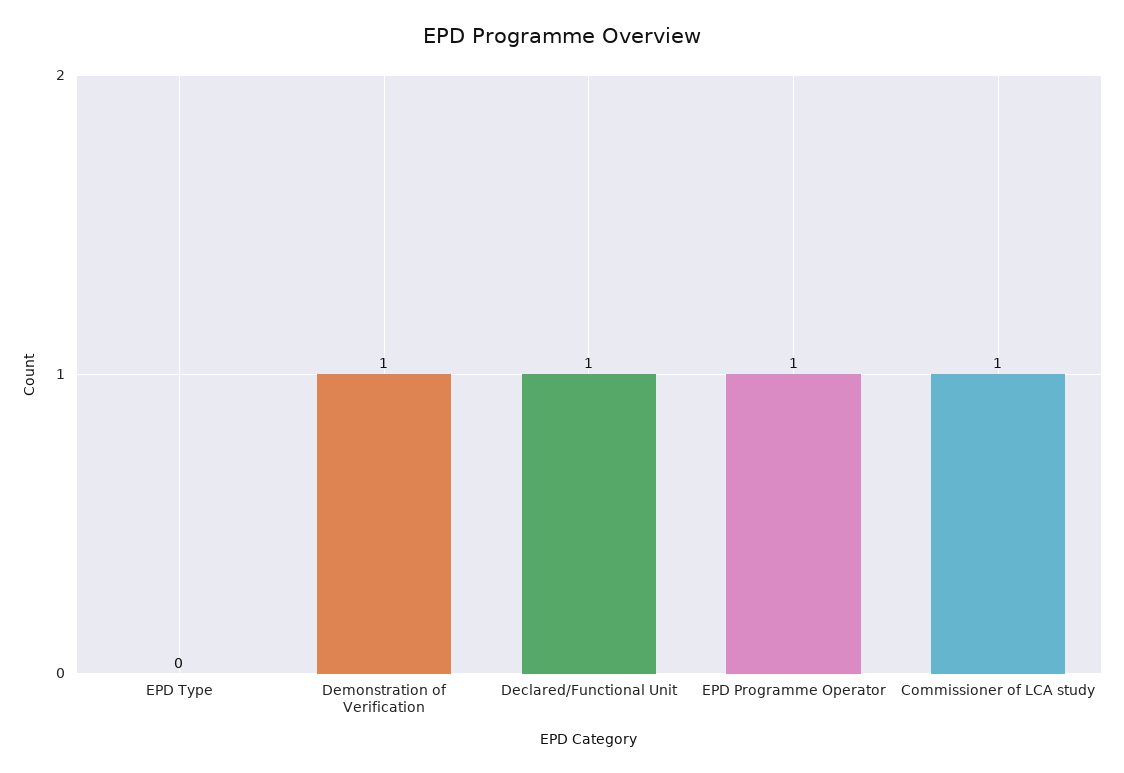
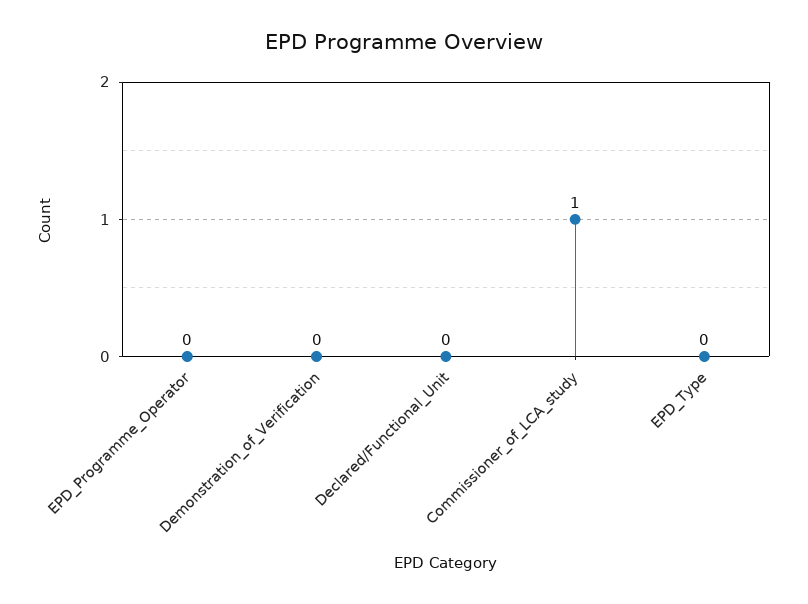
  {
    "EPD Type": 0,
-   "Demonstration of Verification": 1,
+   "Demonstration of Verification": 0,
-   "Declared/Functional Unit": 1,
+   "Declared/Functional Unit": 0,
-   "EPD Programme Operator": 1,
+   "EPD Programme Operator": 0,
    "Commissioner of LCA study": 1
  }

